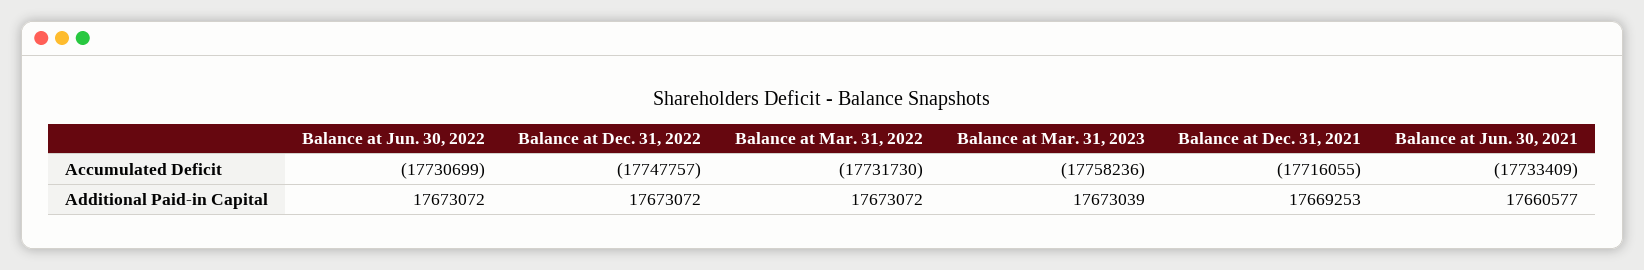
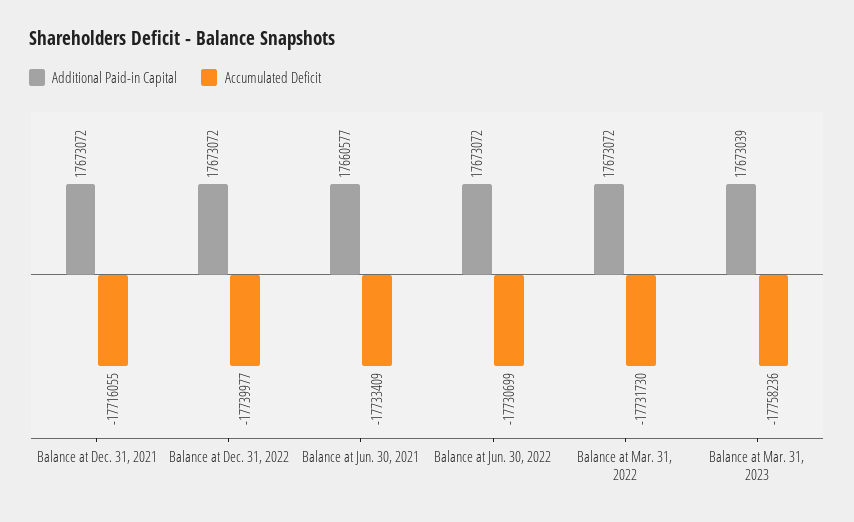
  {
    "Accumulated Deficit": {
      "Balance at Jun. 30, 2022": -17730699,
-     "Balance at Dec. 31, 2022": -17747757,
+     "Balance at Dec. 31, 2022": -17739977,
      "Balance at Mar. 31, 2022": -17731730,
      "Balance at Mar. 31, 2023": -17758236,
      "Balance at Dec. 31, 2021": -17716055,
      "Balance at Jun. 30, 2021": -17733409
    },
    "Additional Paid-in Capital": {
      "Balance at Jun. 30, 2022": 17673072,
      "Balance at Dec. 31, 2022": 17673072,
      "Balance at Mar. 31, 2022": 17673072,
      "Balance at Mar. 31, 2023": 17673039,
-     "Balance at Dec. 31, 2021": 17669253,
+     "Balance at Dec. 31, 2021": 17673072,
      "Balance at Jun. 30, 2021": 17660577
    }
  }

